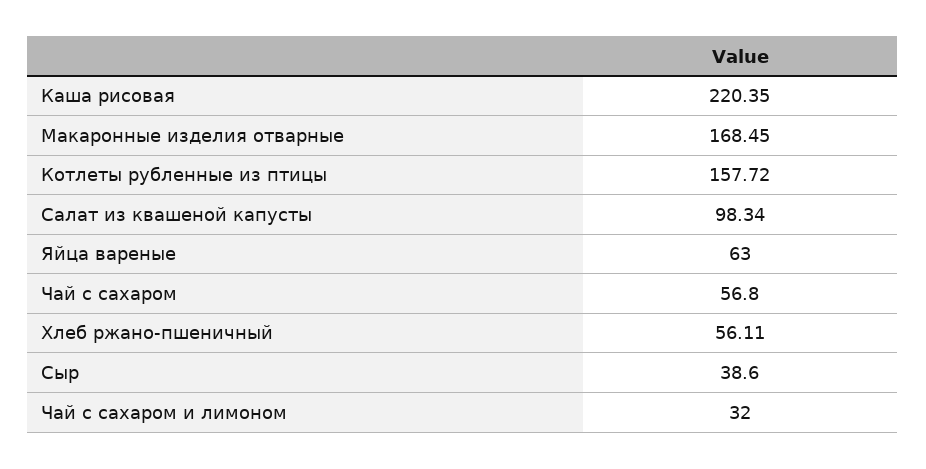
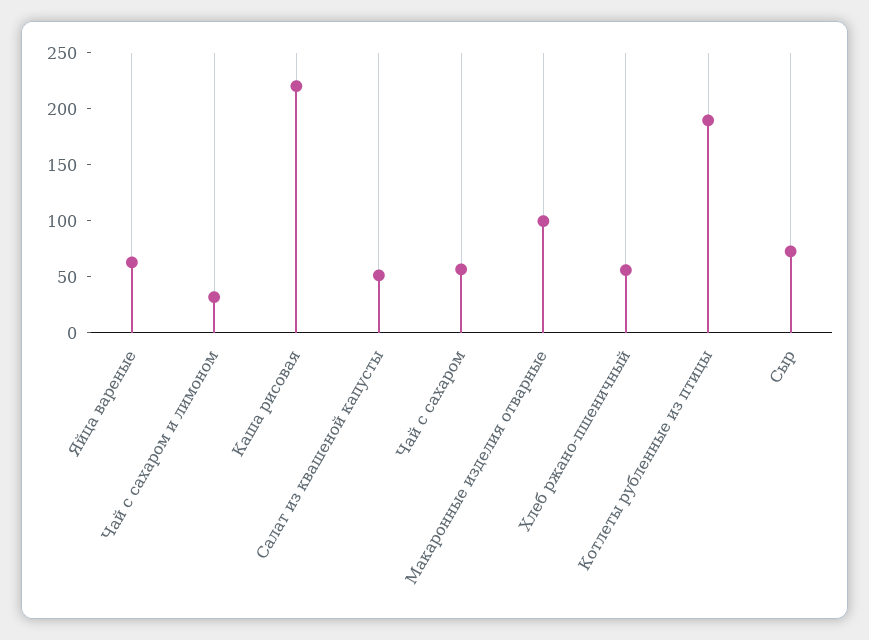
  {
    "Каша рисовая": 220.35,
-   "Макаронные изделия отварные": 168.45,
+   "Макаронные изделия отварные": 100,
-   "Котлеты рубленные из птицы": 157.72,
+   "Котлеты рубленные из птицы": 190,
-   "Салат из квашеной капусты": 98.34,
+   "Салат из квашеной капусты": 50,
    "Яйца вареные": 63,
    "Чай с сахаром": 56.8,
    "Хлеб ржано-пшеничный": 56.11,
-   "Сыр": 38.6,
+   "Сыр": 70,
    "Чай с сахаром и лимоном": 32
  }

